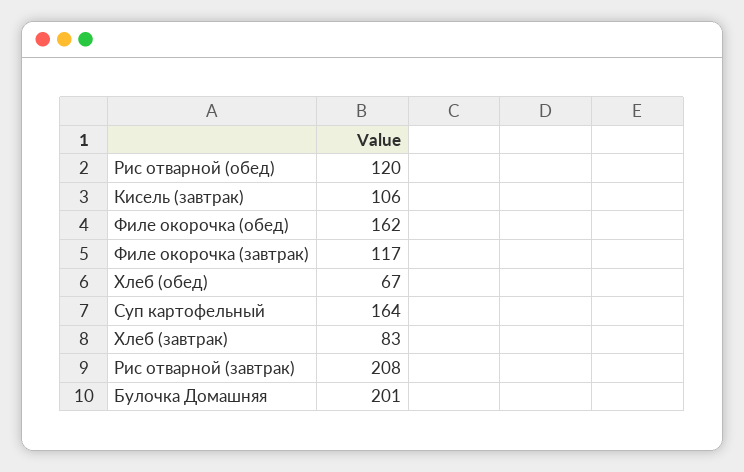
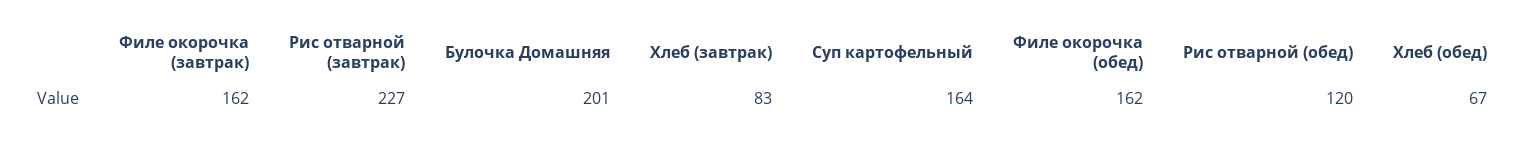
  {
    "Рис отварной (обед)": 120,
-   "Кисель (завтрак)": 106,
    "Филе окорочка (обед)": 162,
-   "Филе окорочка (завтрак)": 117,
+   "Филе окорочка (завтрак)": 162,
    "Хлеб (обед)": 67,
    "Суп картофельный": 164,
    "Хлеб (завтрак)": 83,
-   "Рис отварной (завтрак)": 208,
+   "Рис отварной (завтрак)": 227,
    "Булочка Домашняя": 201
  }

